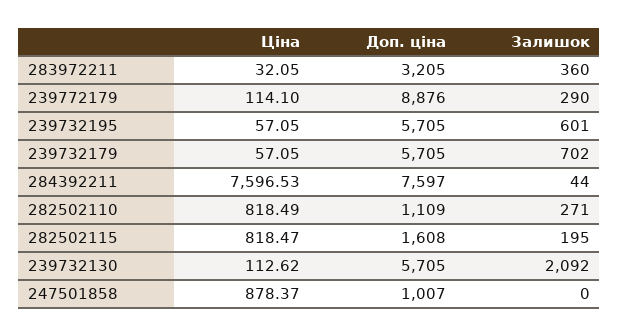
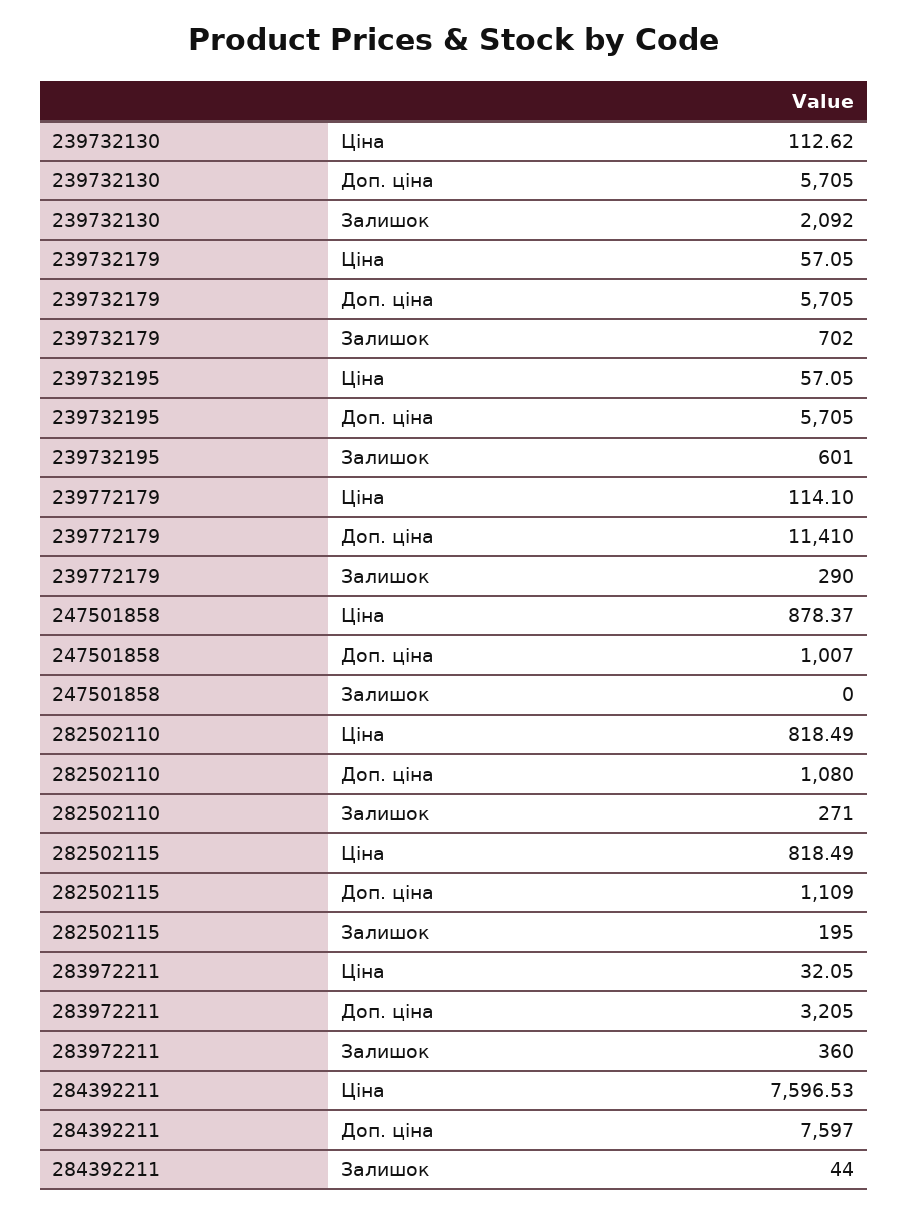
  {
    "Ціна": {
      "283972211": 32.05,
      "239772179": 114.1,
      "239732195": 57.05,
      "239732179": 57.05,
      "284392211": 7596.53,
      "282502110": 818.49,
-     "282502115": 818.47,
+     "282502115": 818.49,
      "239732130": 112.62,
      "247501858": 878.37
    },
    "Доп. ціна": {
      "283972211": 3205,
-     "239772179": 8876,
+     "239772179": 11410,
      "239732195": 5705,
      "239732179": 5705,
      "284392211": 7597,
-     "282502110": 1109,
+     "282502110": 1080,
-     "282502115": 1608,
+     "282502115": 1109,
      "239732130": 5705,
      "247501858": 1007
    },
    "Залишок": {
      "283972211": 360,
      "239772179": 290,
      "239732195": 601,
      "239732179": 702,
      "284392211": 44,
      "282502110": 271,
      "282502115": 195,
      "239732130": 2092,
      "247501858": 0
    }
  }

